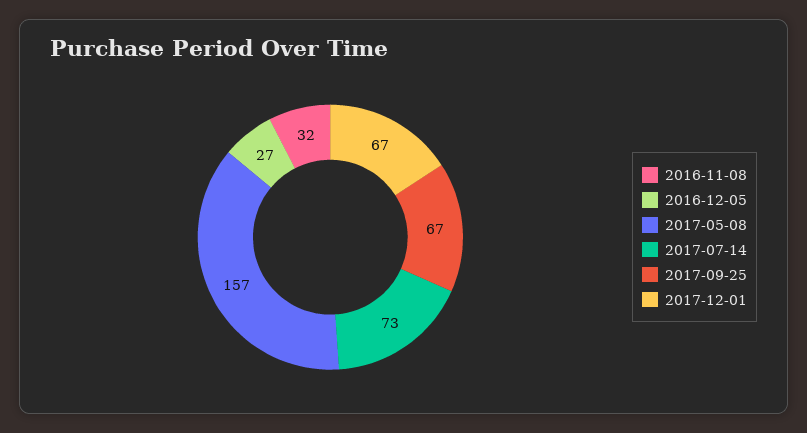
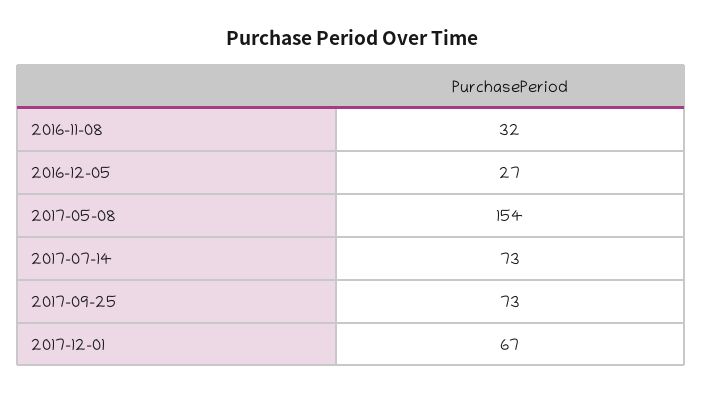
  {
    "2016-11-08": 32,
    "2016-12-05": 27,
-   "2017-05-08": 157,
+   "2017-05-08": 154,
    "2017-07-14": 73,
-   "2017-09-25": 67,
+   "2017-09-25": 73,
    "2017-12-01": 67
  }

